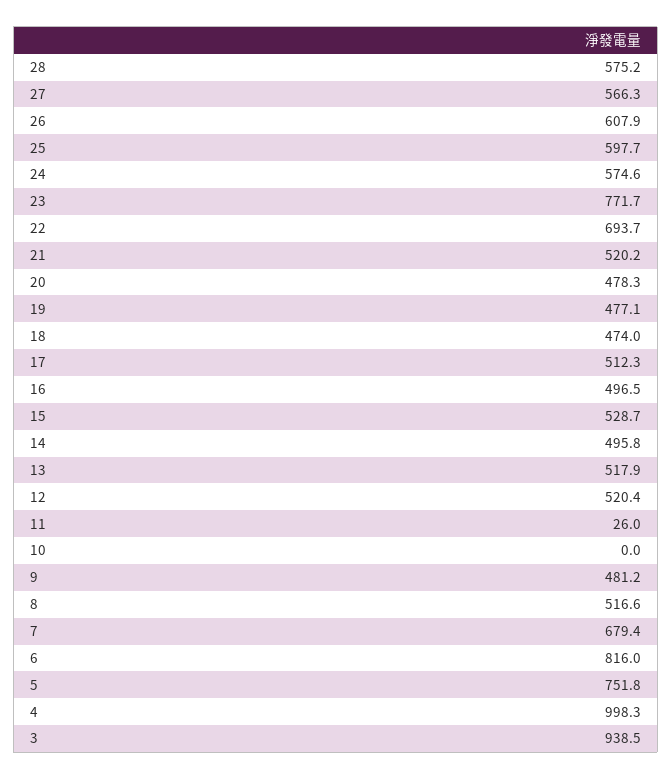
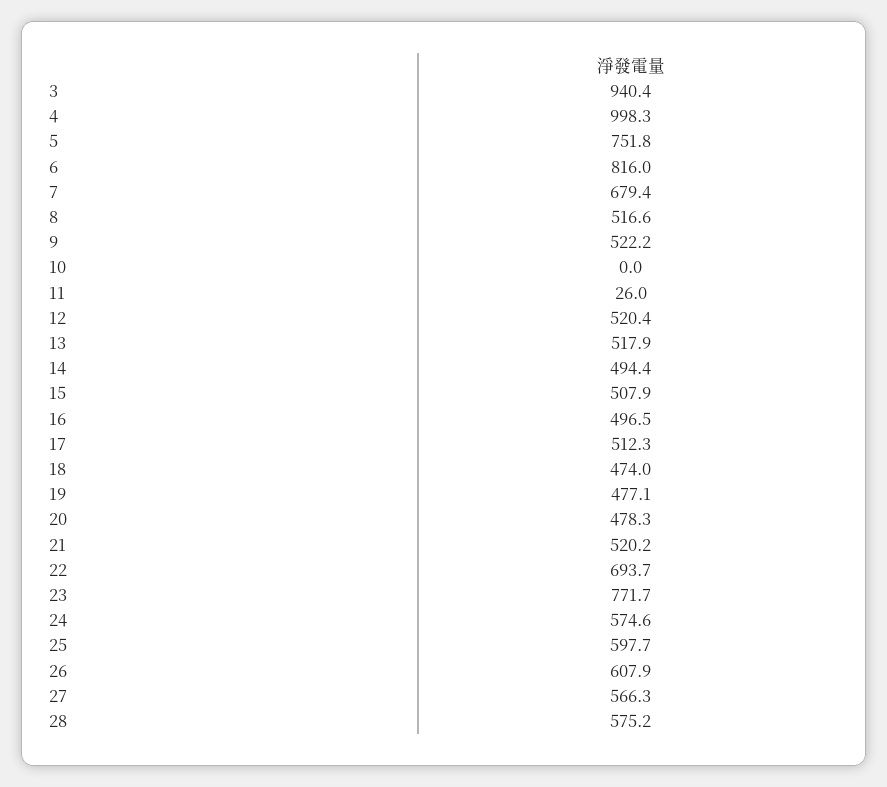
  {
    "28": 575.2,
    "27": 566.3,
    "26": 607.9,
    "25": 597.7,
    "24": 574.6,
    "23": 771.7,
    "22": 693.7,
    "21": 520.2,
    "20": 478.3,
    "19": 477.1,
    "18": 474,
    "17": 512.3,
    "16": 496.5,
-   "15": 528.7,
+   "15": 507.9,
-   "14": 495.8,
+   "14": 494.4,
    "13": 517.9,
    "12": 520.4,
    "11": 26,
    "10": 0,
-   "9": 481.2,
+   "9": 522.2,
    "8": 516.6,
    "7": 679.4,
    "6": 816,
    "5": 751.8,
    "4": 998.3,
-   "3": 938.5
+   "3": 940.4
  }

